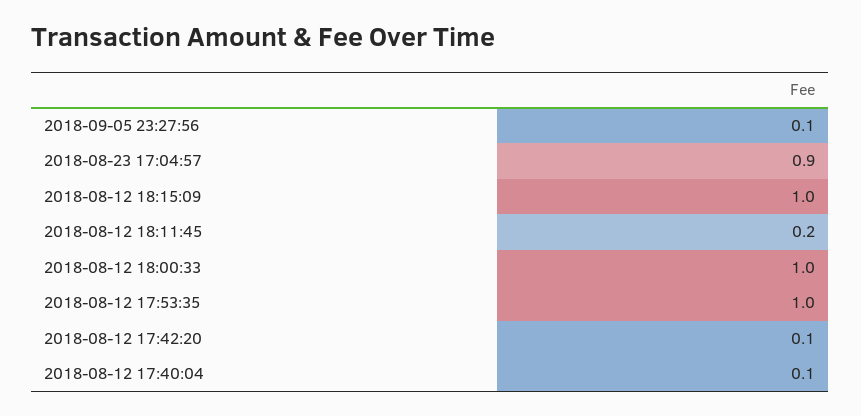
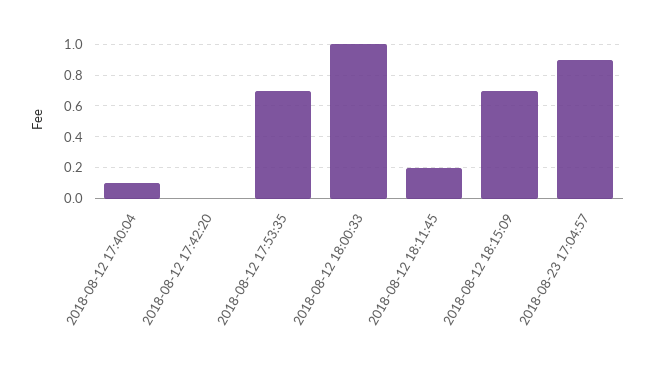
  {
-   "2018-09-05 23:27:56": 0.1,
    "2018-08-23 17:04:57": 0.9,
-   "2018-08-12 18:15:09": 1,
+   "2018-08-12 18:15:09": 0.7,
    "2018-08-12 18:11:45": 0.2,
    "2018-08-12 18:00:33": 1,
-   "2018-08-12 17:53:35": 1,
+   "2018-08-12 17:53:35": 0.7,
-   "2018-08-12 17:42:20": 0.1,
+   "2018-08-12 17:42:20": 0,
    "2018-08-12 17:40:04": 0.1
  }

